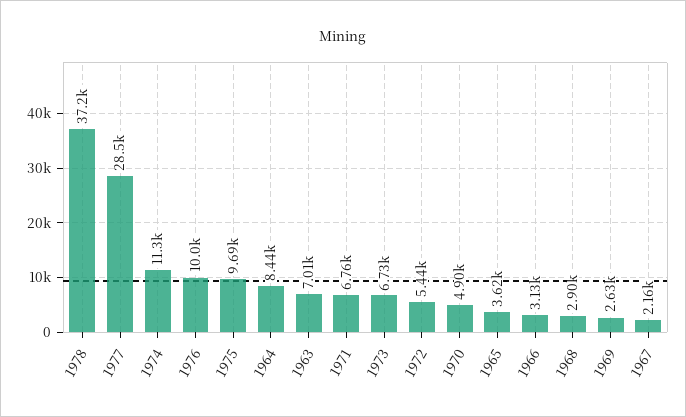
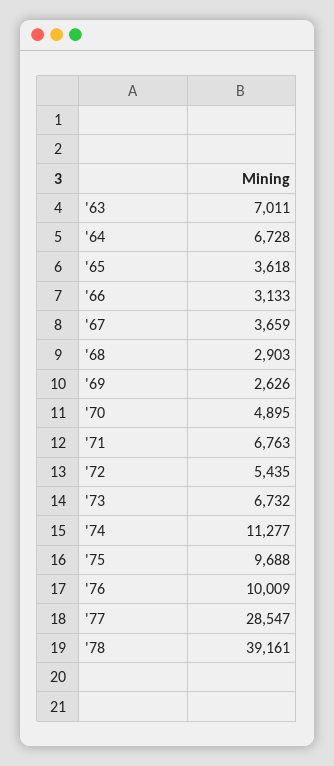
  {
-   "1978": 37200,
+   "1978": 39161,
    "1977": 28547,
    "1974": 11277,
    "1976": 10009,
    "1975": 9688,
-   "1964": 8440,
+   "1964": 6728,
    "1963": 7011,
    "1971": 6763,
    "1973": 6732,
    "1972": 5435,
    "1970": 4895,
    "1965": 3618,
    "1966": 3133,
    "1968": 2903,
    "1969": 2626,
-   "1967": 2160
+   "1967": 3659
  }

